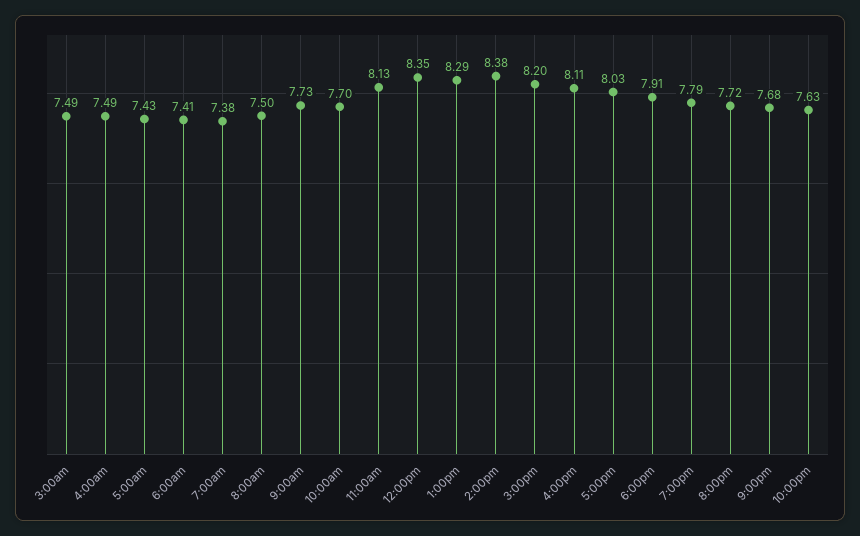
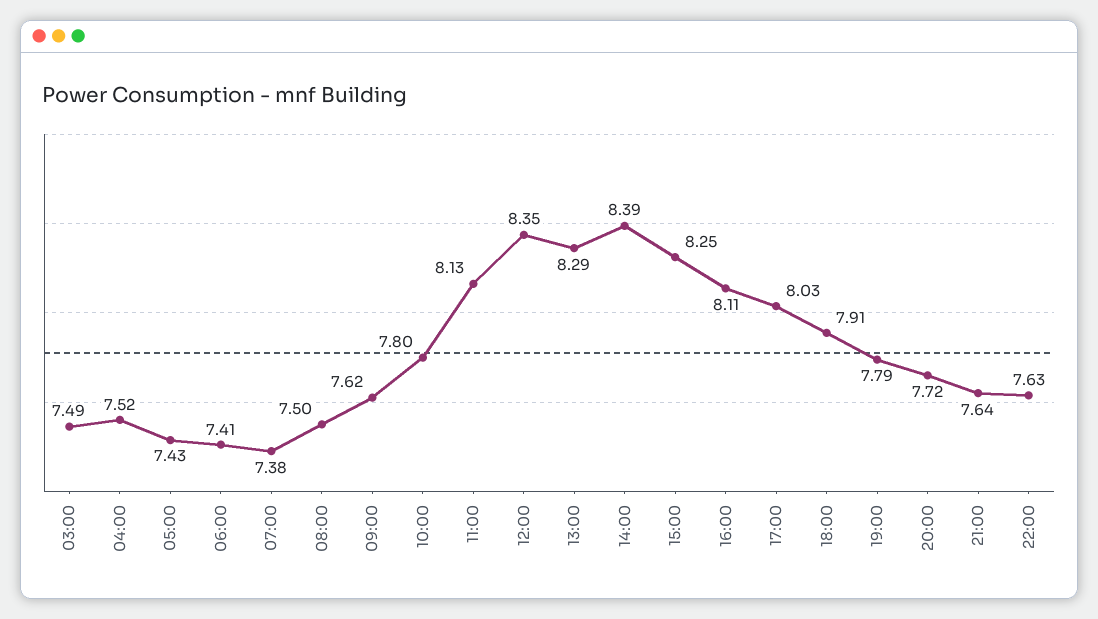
  {
    "3:00am": 7.49,
-   "4:00am": 7.49,
+   "4:00am": 7.52,
    "5:00am": 7.43,
    "6:00am": 7.41,
    "7:00am": 7.38,
    "8:00am": 7.5,
-   "9:00am": 7.73,
+   "9:00am": 7.62,
-   "10:00am": 7.7,
+   "10:00am": 7.8,
    "11:00am": 8.13,
    "12:00pm": 8.35,
    "1:00pm": 8.29,
-   "2:00pm": 8.38,
+   "2:00pm": 8.39,
-   "3:00pm": 8.2,
+   "3:00pm": 8.25,
    "4:00pm": 8.11,
    "5:00pm": 8.03,
    "6:00pm": 7.91,
    "7:00pm": 7.79,
    "8:00pm": 7.72,
-   "9:00pm": 7.68,
+   "9:00pm": 7.64,
    "10:00pm": 7.63
  }

